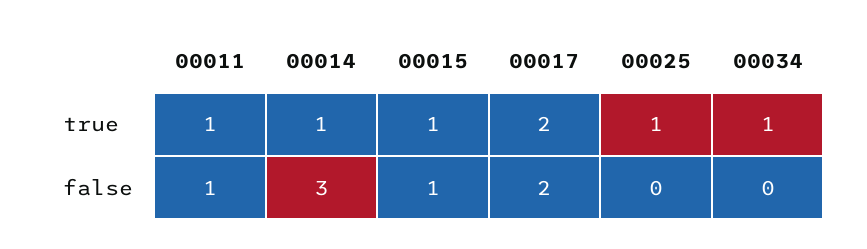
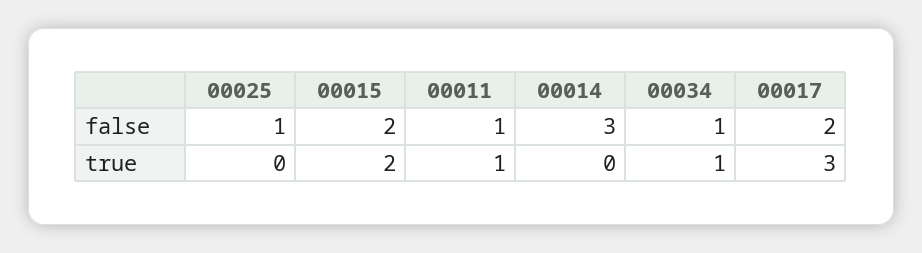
  {
    "00011": {
      "true": 1,
      "false": 1
    },
    "00014": {
-     "true": 1,
+     "true": 0,
      "false": 3
    },
    "00015": {
-     "true": 1,
+     "true": 2,
-     "false": 1
+     "false": 2
    },
    "00017": {
-     "true": 2,
+     "true": 3,
      "false": 2
    },
    "00025": {
-     "true": 1,
+     "true": 0,
-     "false": 0
+     "false": 1
    },
    "00034": {
      "true": 1,
-     "false": 0
+     "false": 1
    }
  }

